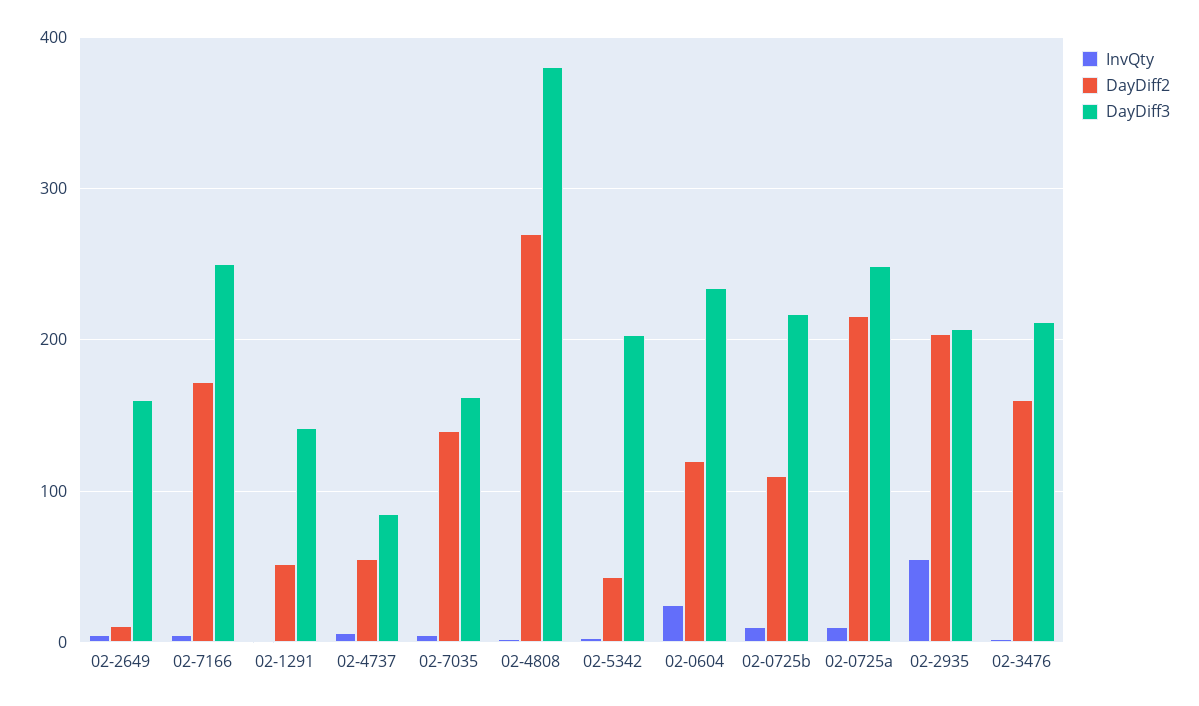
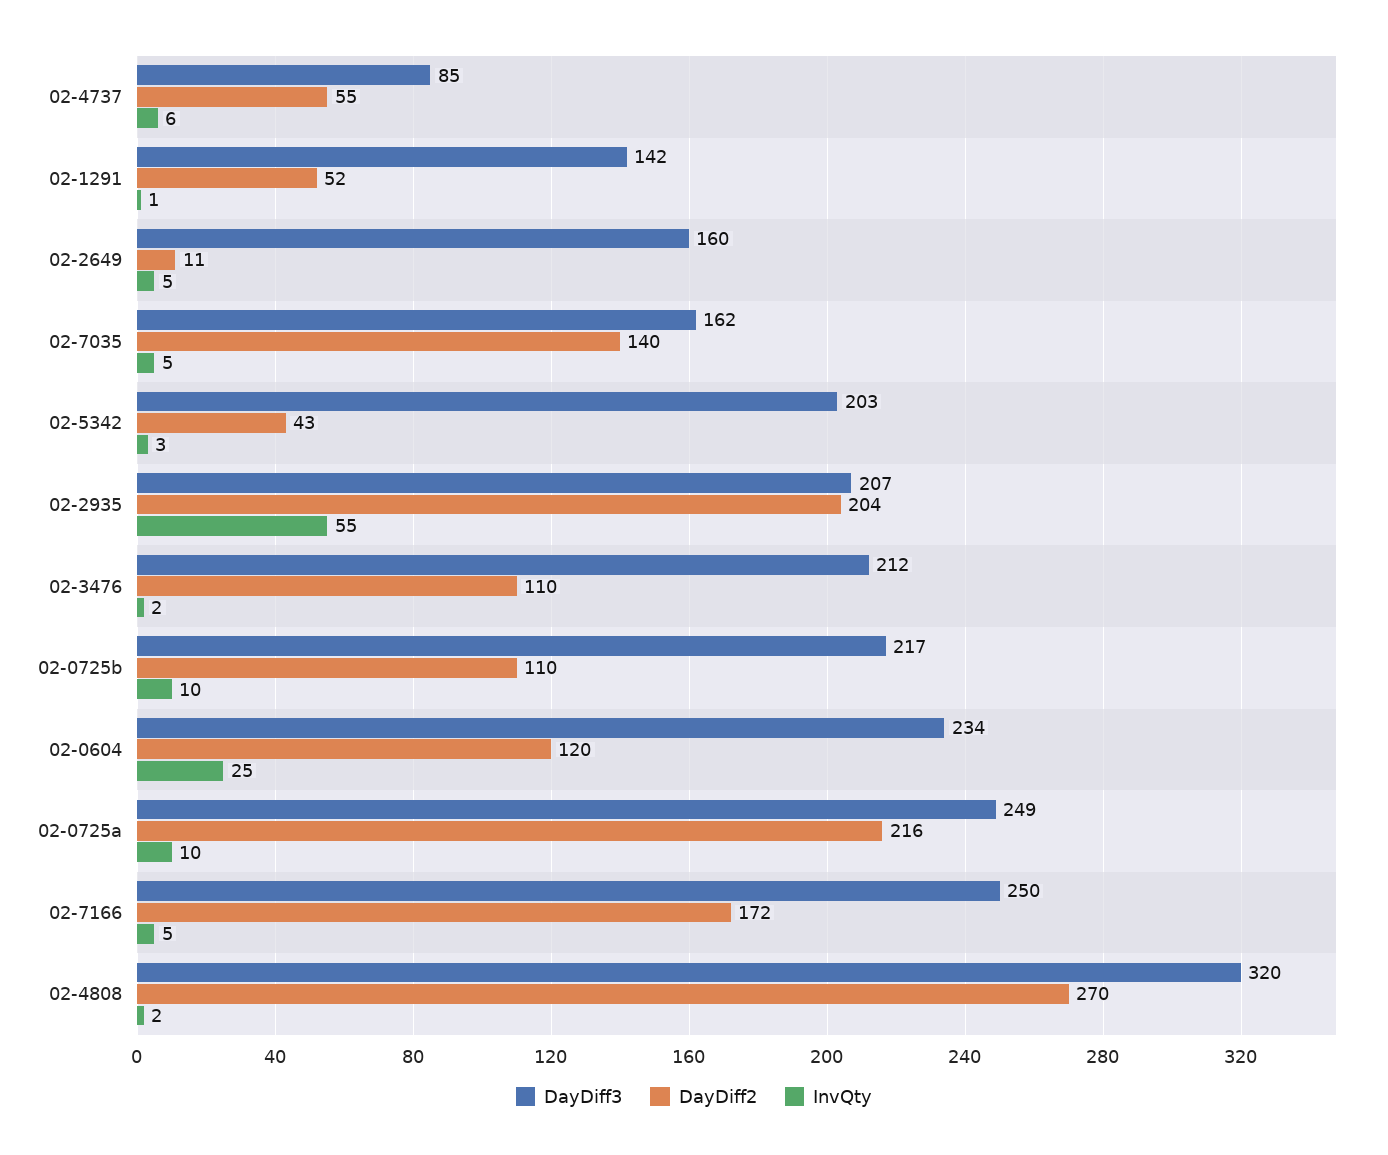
  {
    "InvQty": {
      "02-2649": 5,
      "02-7166": 5,
      "02-1291": 1,
      "02-4737": 6,
      "02-7035": 5,
      "02-4808": 2,
      "02-5342": 3,
      "02-0604": 25,
      "02-0725b": 10,
      "02-0725a": 10,
      "02-2935": 55,
      "02-3476": 2
    },
    "DayDiff2": {
      "02-2649": 11,
      "02-7166": 172,
      "02-1291": 52,
      "02-4737": 55,
      "02-7035": 140,
      "02-4808": 270,
      "02-5342": 43,
      "02-0604": 120,
      "02-0725b": 110,
      "02-0725a": 216,
      "02-2935": 204,
-     "02-3476": 160
+     "02-3476": 110
    },
    "DayDiff3": {
      "02-2649": 160,
      "02-7166": 250,
      "02-1291": 142,
      "02-4737": 85,
      "02-7035": 162,
-     "02-4808": 380,
+     "02-4808": 320,
      "02-5342": 203,
      "02-0604": 234,
      "02-0725b": 217,
      "02-0725a": 249,
      "02-2935": 207,
      "02-3476": 212
    }
  }

